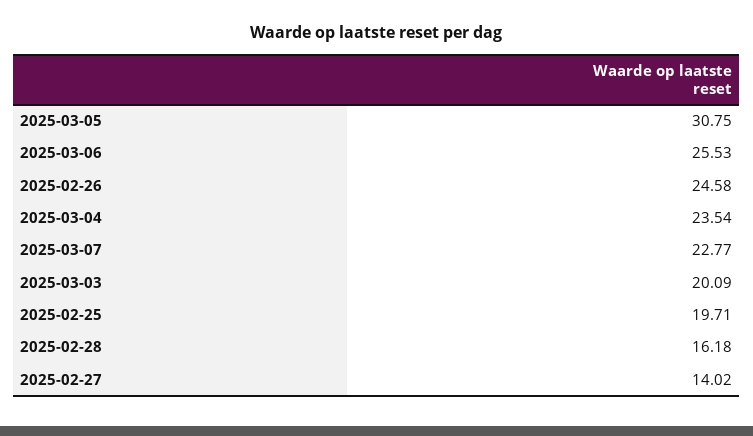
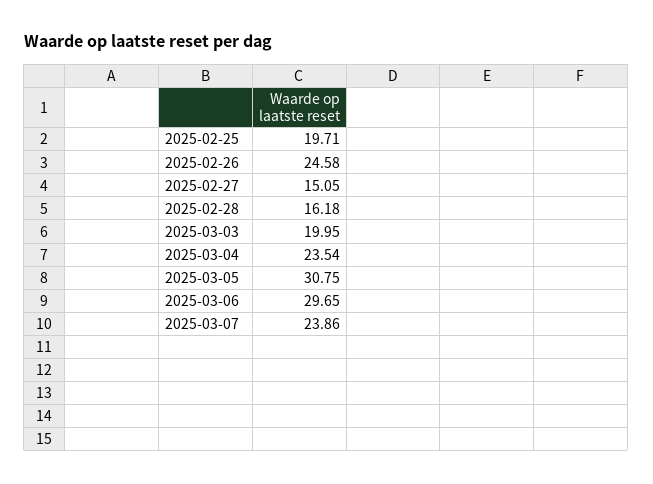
  {
    "2025-03-05": 30.75,
-   "2025-03-06": 25.53,
+   "2025-03-06": 29.65,
    "2025-02-26": 24.58,
    "2025-03-04": 23.54,
-   "2025-03-07": 22.77,
+   "2025-03-07": 23.86,
-   "2025-03-03": 20.09,
+   "2025-03-03": 19.95,
    "2025-02-25": 19.71,
    "2025-02-28": 16.18,
-   "2025-02-27": 14.02
+   "2025-02-27": 15.05
  }

